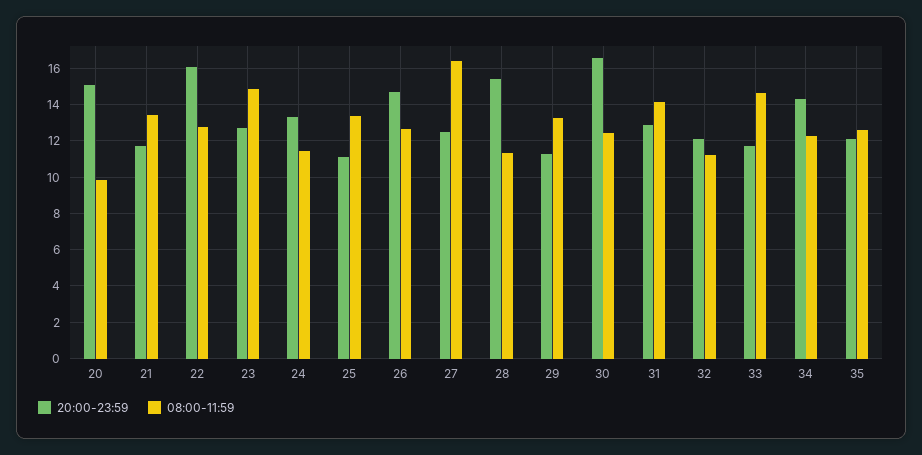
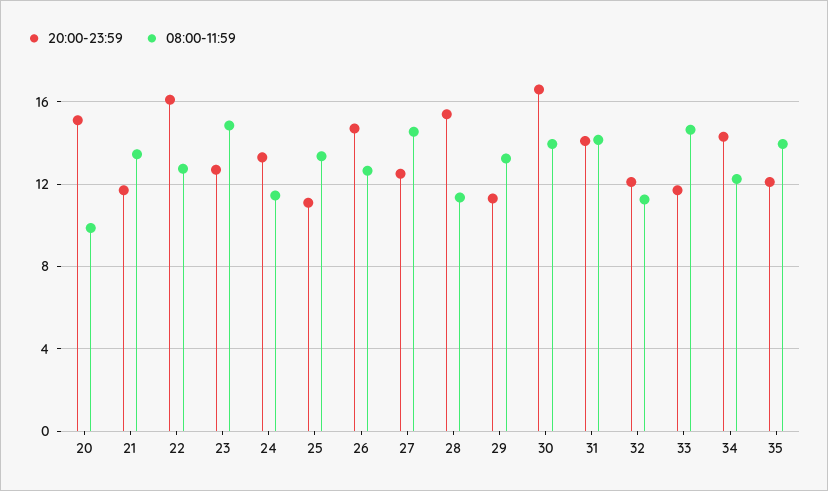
  {
    "20:00-23:59": {
      "20": 15,
      "21": 11.5,
      "22": 16,
      "23": 12.5,
      "24": 13.5,
      "25": 11,
      "26": 14.5,
      "27": 12.5,
      "28": 15.5,
      "29": 11.5,
      "30": 16.5,
-     "31": 13,
+     "31": 14,
      "32": 12,
      "33": 11.5,
      "34": 14.5,
      "35": 12
    },
    "08:00-11:59": {
      "20": 10,
      "21": 13.5,
      "22": 13,
      "23": 15,
      "24": 11.5,
      "25": 13.5,
      "26": 12.5,
-     "27": 16.5,
+     "27": 14.5,
      "28": 11.5,
      "29": 13.5,
-     "30": 12.5,
+     "30": 14,
      "31": 14,
      "32": 11.5,
      "33": 14.5,
      "34": 12.5,
-     "35": 12.5
+     "35": 14
    }
  }

